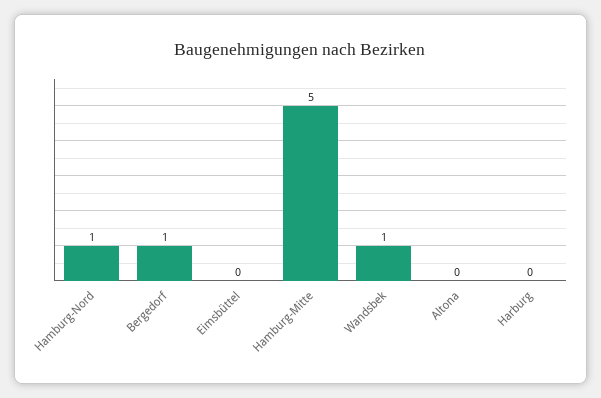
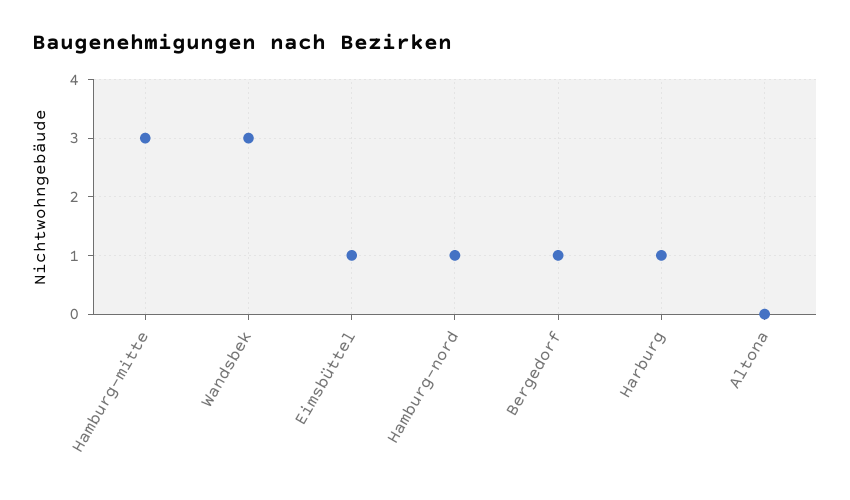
  {
    "Hamburg-Nord": 1,
    "Bergedorf": 1,
-   "Eimsbüttel": 0,
+   "Eimsbüttel": 1,
-   "Hamburg-Mitte": 5,
+   "Hamburg-Mitte": 3,
-   "Wandsbek": 1,
+   "Wandsbek": 3,
    "Altona": 0,
-   "Harburg": 0
+   "Harburg": 1
  }

